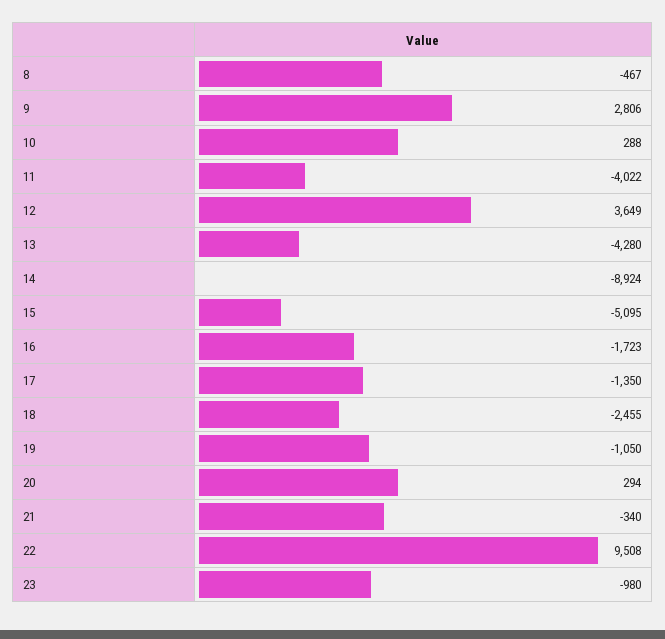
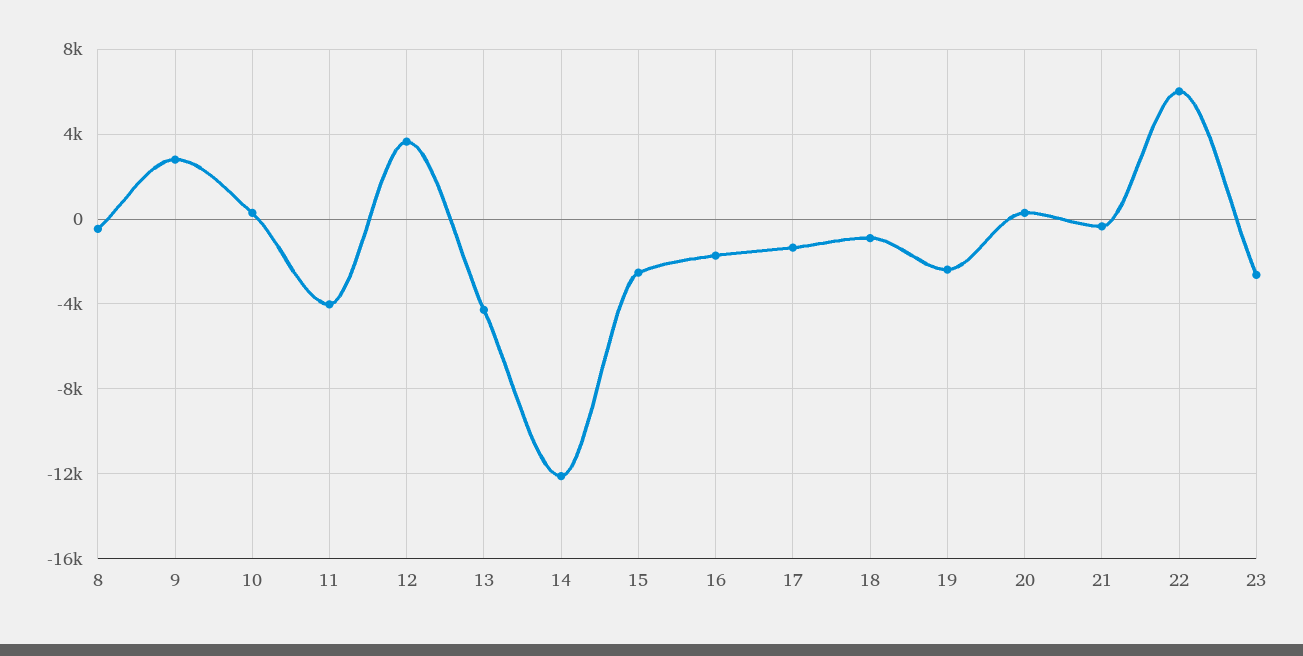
  {
    "8": -467,
    "9": 2806,
    "10": 288,
    "11": -4022,
    "12": 3649,
    "13": -4280,
-   "14": -8924,
+   "14": -12000,
-   "15": -5095,
+   "15": -2500,
    "16": -1723,
    "17": -1350,
-   "18": -2455,
+   "18": -1000,
-   "19": -1050,
+   "19": -2500,
    "20": 294,
    "21": -340,
-   "22": 9508,
+   "22": 6000,
-   "23": -980
+   "23": -2500
  }

